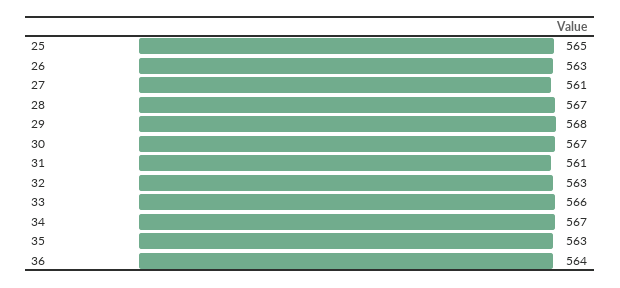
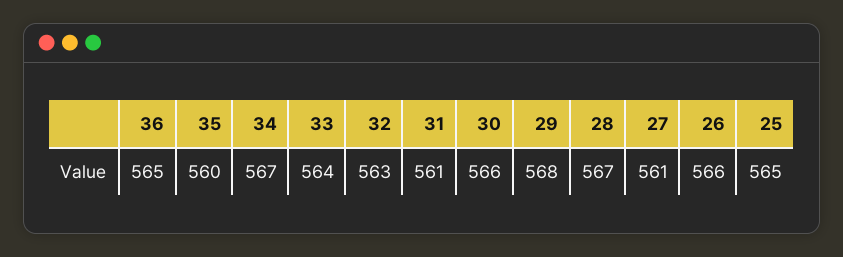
  {
    "25": 565,
-   "26": 563,
+   "26": 566,
    "27": 561,
    "28": 567,
    "29": 568,
-   "30": 567,
+   "30": 566,
    "31": 561,
    "32": 563,
-   "33": 566,
+   "33": 564,
    "34": 567,
-   "35": 563,
+   "35": 560,
-   "36": 564
+   "36": 565
  }

